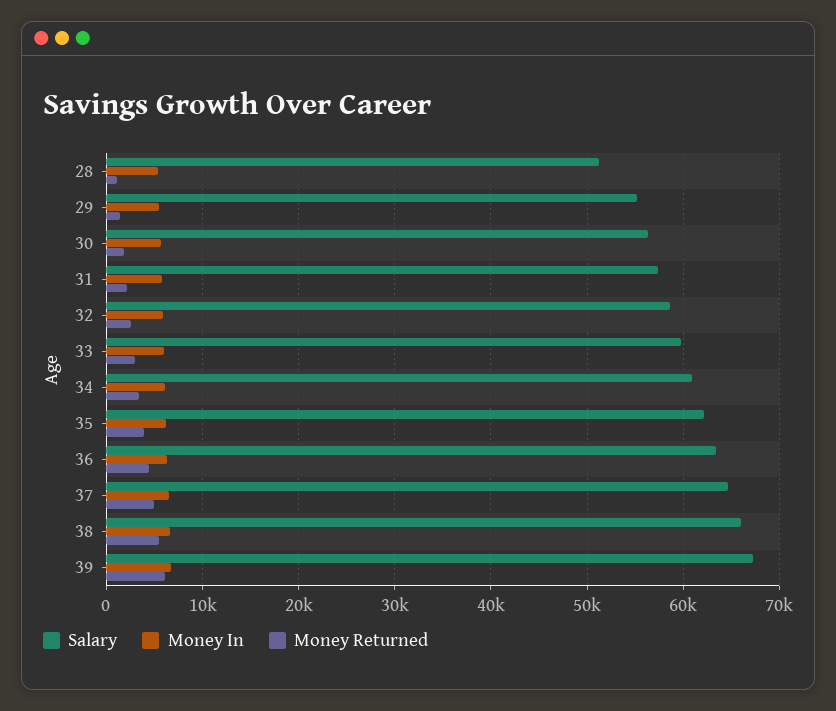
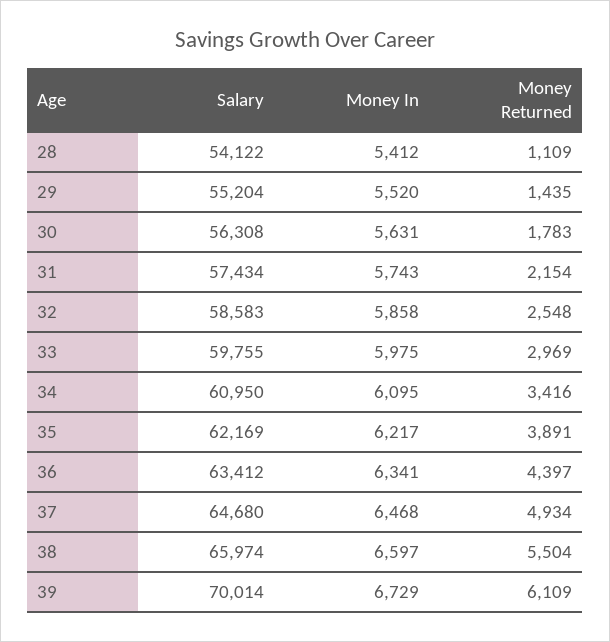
  {
    "Salary": {
-     "28": 51000,
+     "28": 54122,
      "29": 55204,
      "30": 56308,
      "31": 57434,
      "32": 58583,
      "33": 59755,
      "34": 60950,
      "35": 62169,
      "36": 63412,
      "37": 64680,
      "38": 65974,
-     "39": 67000
+     "39": 70014
    },
    "Money In": {
      "28": 5412,
      "29": 5520,
      "30": 5631,
      "31": 5743,
      "32": 5858,
      "33": 5975,
      "34": 6095,
      "35": 6217,
      "36": 6341,
      "37": 6468,
      "38": 6597,
      "39": 6729
    },
    "Money Returned": {
      "28": 1109,
      "29": 1435,
      "30": 1783,
      "31": 2154,
      "32": 2548,
      "33": 2969,
      "34": 3416,
      "35": 3891,
      "36": 4397,
      "37": 4934,
      "38": 5504,
      "39": 6109
    }
  }

